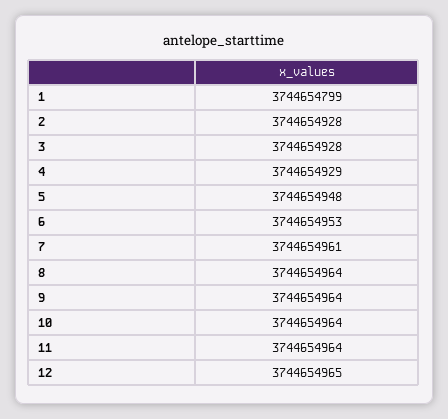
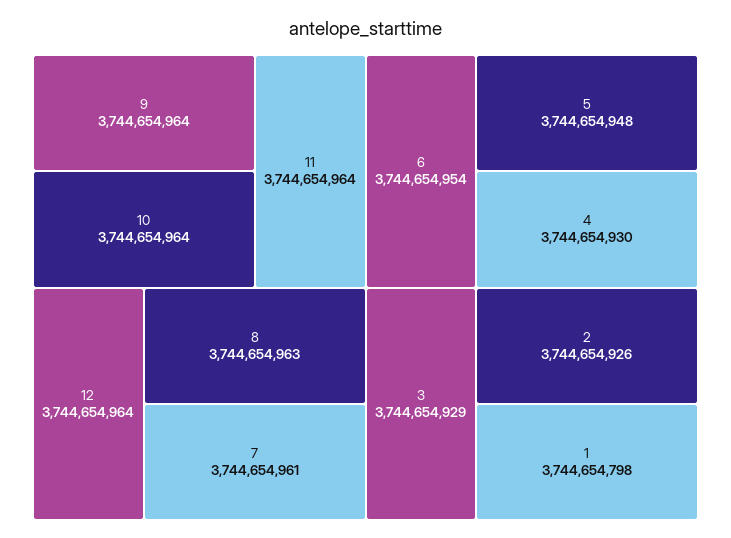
  {
-   "1": 3744654799,
+   "1": 3744654798,
-   "2": 3744654928,
+   "2": 3744654926,
-   "3": 3744654928,
+   "3": 3744654929,
-   "4": 3744654929,
+   "4": 3744654930,
    "5": 3744654948,
-   "6": 3744654953,
+   "6": 3744654954,
    "7": 3744654961,
-   "8": 3744654964,
+   "8": 3744654963,
    "9": 3744654964,
    "10": 3744654964,
    "11": 3744654964,
-   "12": 3744654965
+   "12": 3744654964
  }

